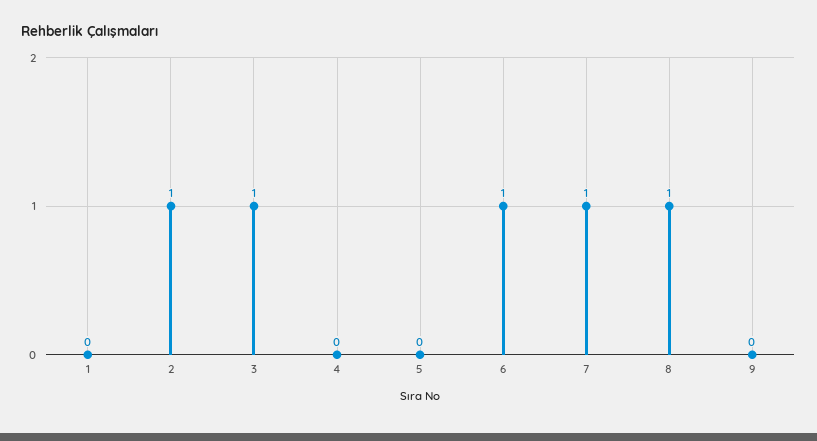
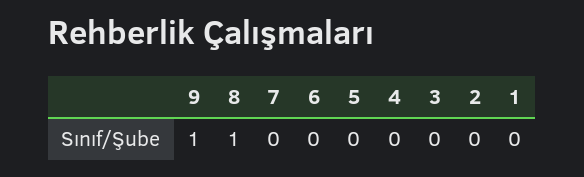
  {
    "1": 0,
-   "2": 1,
+   "2": 0,
-   "3": 1,
+   "3": 0,
    "4": 0,
    "5": 0,
-   "6": 1,
+   "6": 0,
-   "7": 1,
+   "7": 0,
    "8": 1,
-   "9": 0
+   "9": 1
  }

